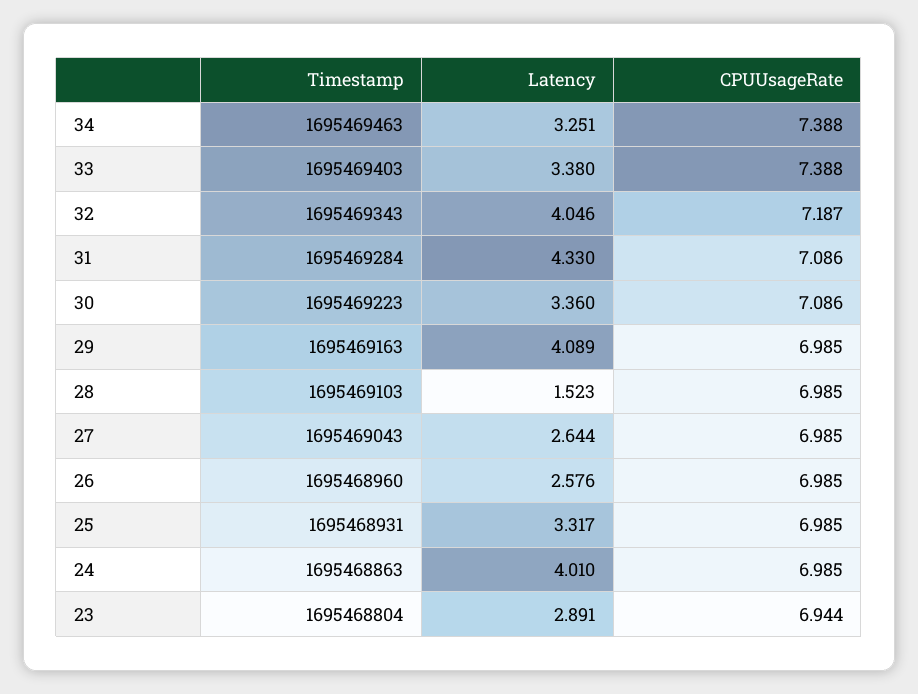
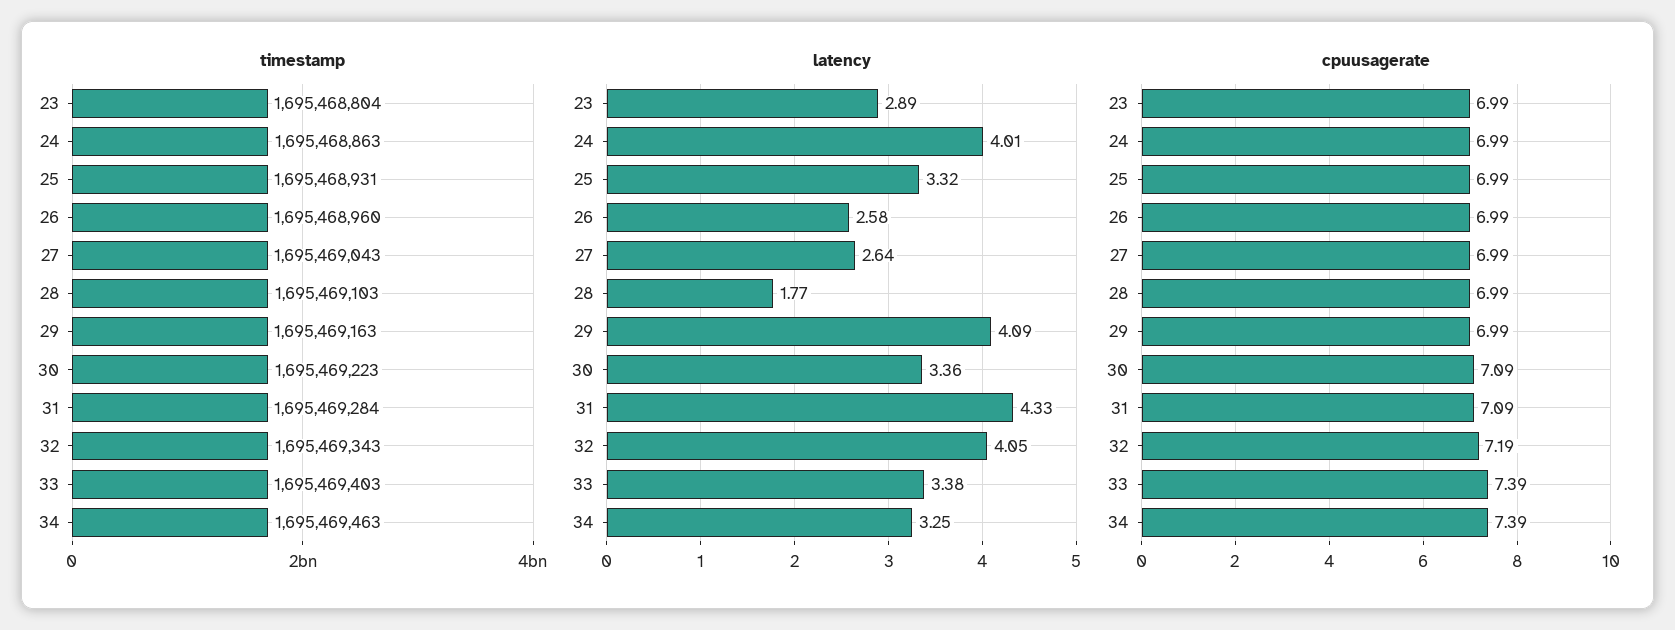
  {
    "Timestamp": {
      "34": 1695469463,
      "33": 1695469403,
      "32": 1695469343,
      "31": 1695469284,
      "30": 1695469223,
      "29": 1695469163,
      "28": 1695469103,
      "27": 1695469043,
      "26": 1695468960,
      "25": 1695468931,
      "24": 1695468863,
      "23": 1695468804
    },
    "Latency": {
      "34": 3.251,
      "33": 3.38,
      "32": 4.046,
      "31": 4.33,
      "30": 3.36,
      "29": 4.089,
-     "28": 1.523,
+     "28": 1.77,
      "27": 2.644,
      "26": 2.576,
      "25": 3.317,
      "24": 4.01,
      "23": 2.891
    },
    "CPUUsageRate": {
      "34": 7.388,
      "33": 7.388,
      "32": 7.187,
      "31": 7.086,
      "30": 7.086,
      "29": 6.985,
      "28": 6.985,
      "27": 6.985,
      "26": 6.985,
      "25": 6.985,
      "24": 6.985,
-     "23": 6.944
+     "23": 6.99
    }
  }

